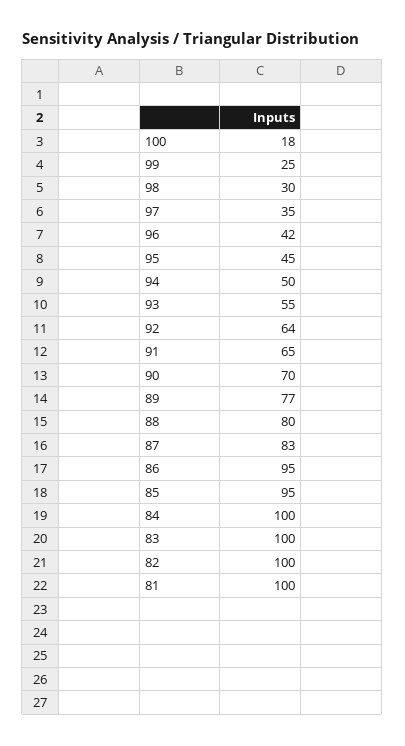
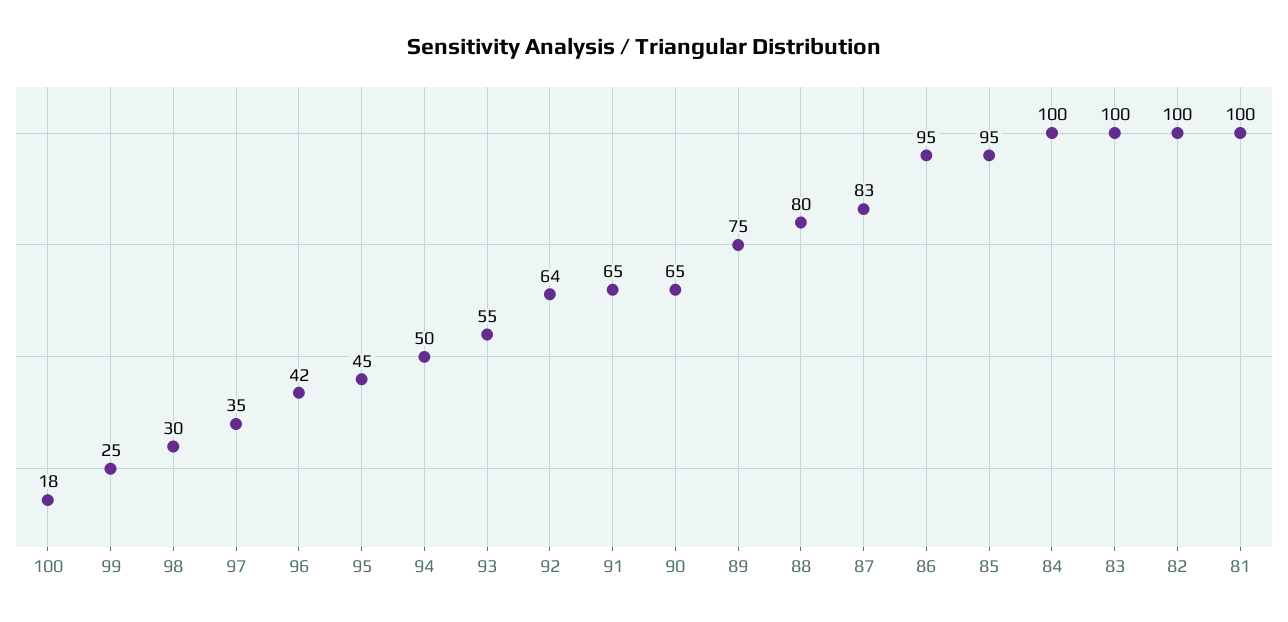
  {
    "100": 18,
    "99": 25,
    "98": 30,
    "97": 35,
    "96": 42,
    "95": 45,
    "94": 50,
    "93": 55,
    "92": 64,
    "91": 65,
-   "90": 70,
+   "90": 65,
-   "89": 77,
+   "89": 75,
    "88": 80,
    "87": 83,
    "86": 95,
    "85": 95,
    "84": 100,
    "83": 100,
    "82": 100,
    "81": 100
  }

